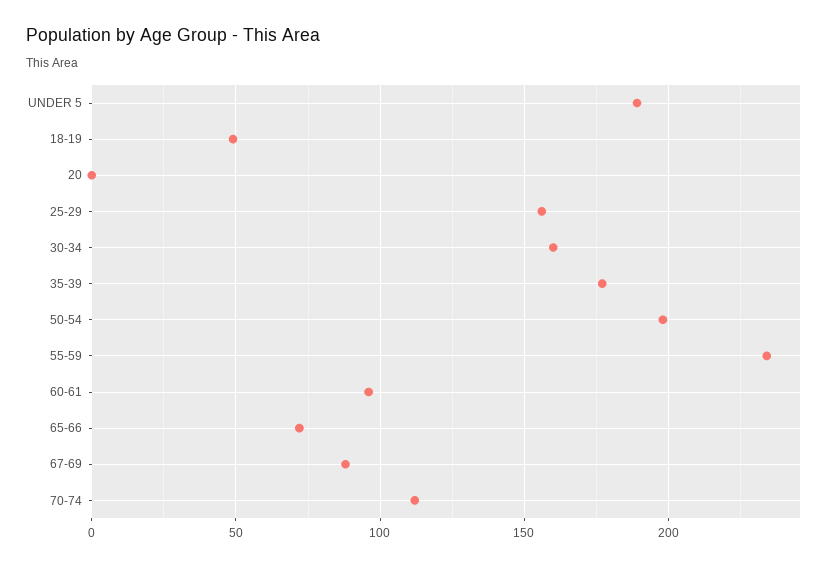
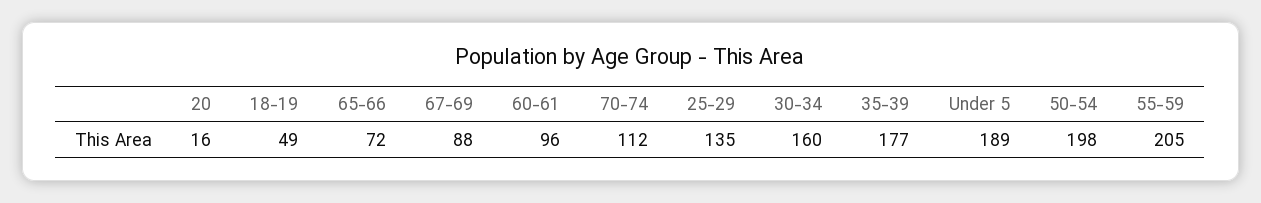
  {
    "UNDER 5": 189,
    "18-19": 49,
-   "20": 0,
+   "20": 16,
-   "25-29": 155,
+   "25-29": 135,
    "30-34": 160,
    "35-39": 177,
    "50-54": 198,
-   "55-59": 235,
+   "55-59": 205,
    "60-61": 96,
    "65-66": 72,
    "67-69": 88,
    "70-74": 112
  }

